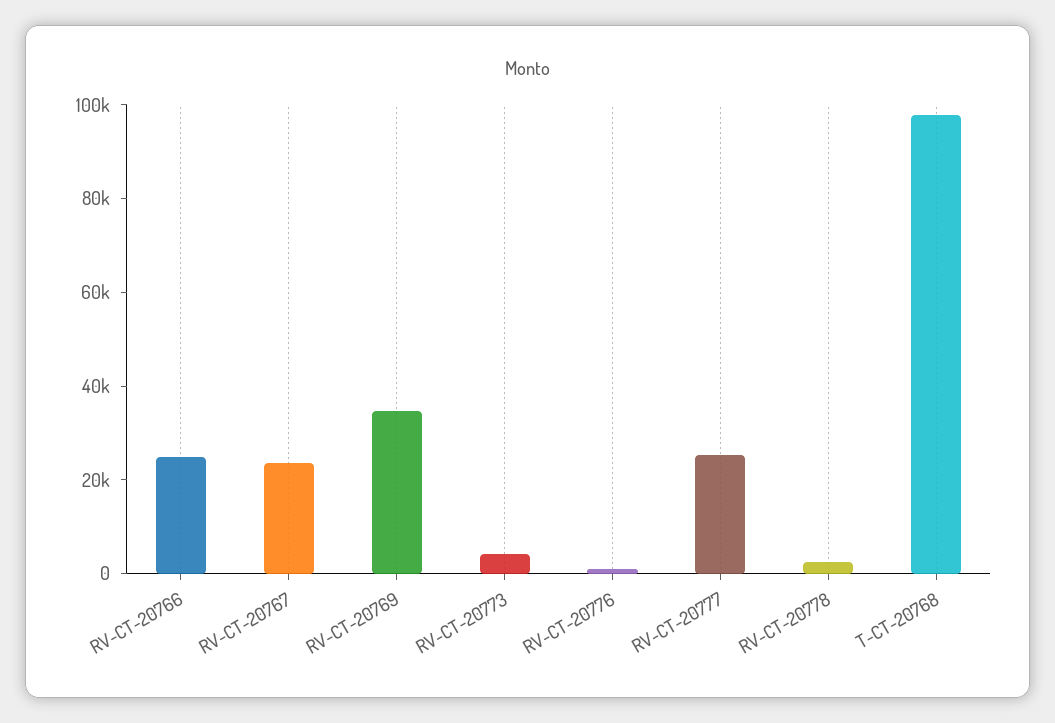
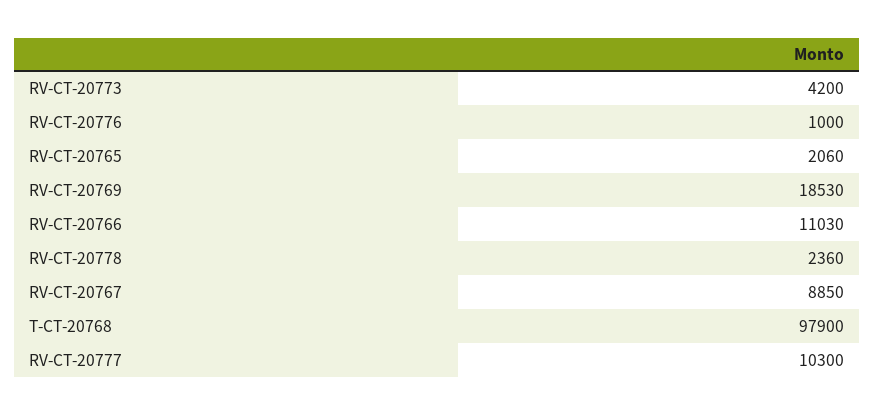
  {
-   "RV-CT-20766": 25000,
+   "RV-CT-20766": 11030,
-   "RV-CT-20767": 25000,
+   "RV-CT-20767": 8850,
-   "RV-CT-20769": 35000,
+   "RV-CT-20769": 18530,
    "RV-CT-20773": 4200,
    "RV-CT-20776": 1000,
-   "RV-CT-20777": 25000,
+   "RV-CT-20777": 10300,
    "RV-CT-20778": 2360,
-   "T-CT-20768": 97900
+   "T-CT-20768": 97900,
+   "RV-CT-20765": 2060
  }

